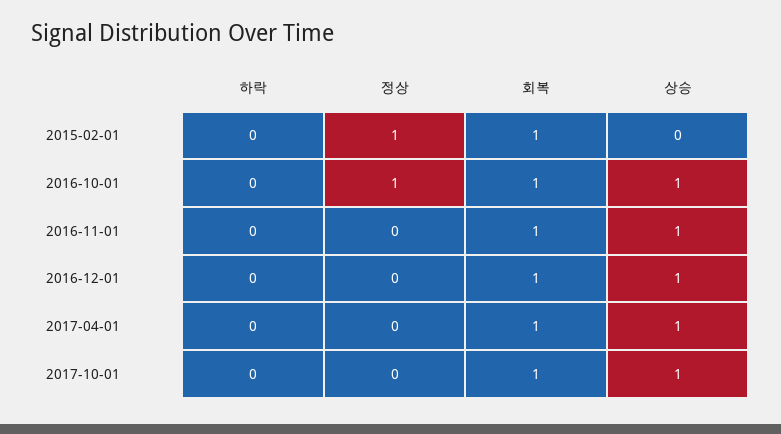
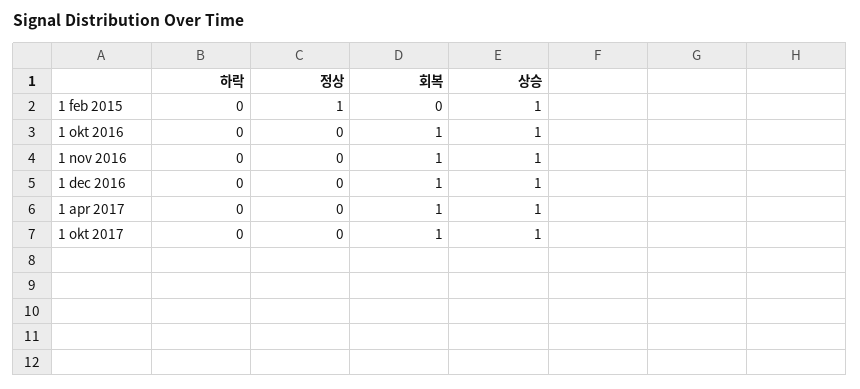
  {
    "하락": {
      "2015-02-01": 0,
      "2016-10-01": 0,
      "2016-11-01": 0,
      "2016-12-01": 0,
      "2017-04-01": 0,
      "2017-10-01": 0
    },
    "정상": {
      "2015-02-01": 1,
-     "2016-10-01": 1,
+     "2016-10-01": 0,
      "2016-11-01": 0,
      "2016-12-01": 0,
      "2017-04-01": 0,
      "2017-10-01": 0
    },
    "회복": {
-     "2015-02-01": 1,
+     "2015-02-01": 0,
      "2016-10-01": 1,
      "2016-11-01": 1,
      "2016-12-01": 1,
      "2017-04-01": 1,
      "2017-10-01": 1
    },
    "상승": {
-     "2015-02-01": 0,
+     "2015-02-01": 1,
      "2016-10-01": 1,
      "2016-11-01": 1,
      "2016-12-01": 1,
      "2017-04-01": 1,
      "2017-10-01": 1
    }
  }

